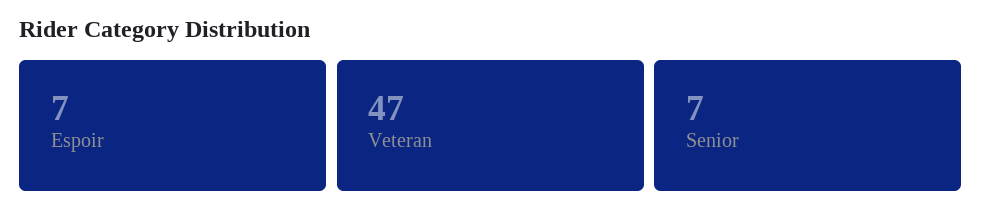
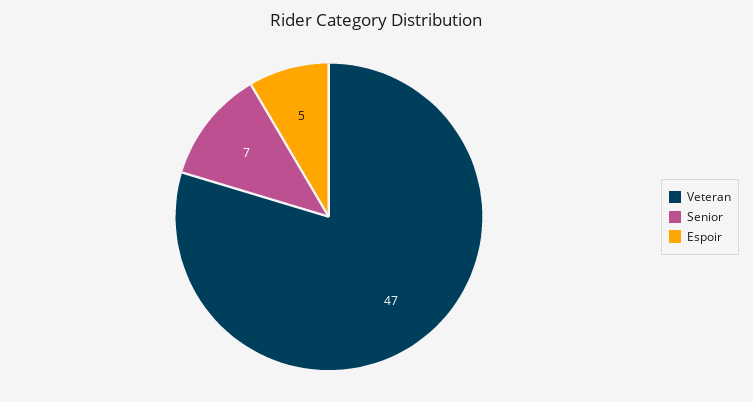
  {
-   "Espoir": 7,
+   "Espoir": 5,
    "Veteran": 47,
    "Senior": 7
  }

